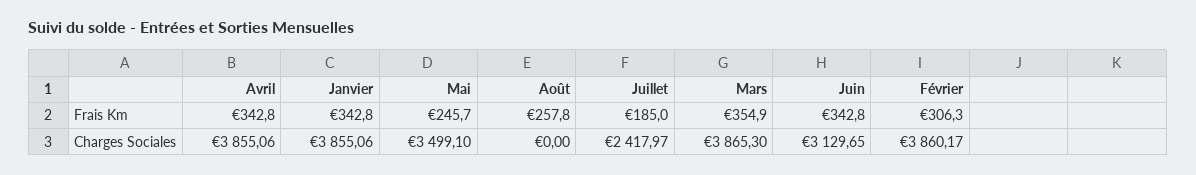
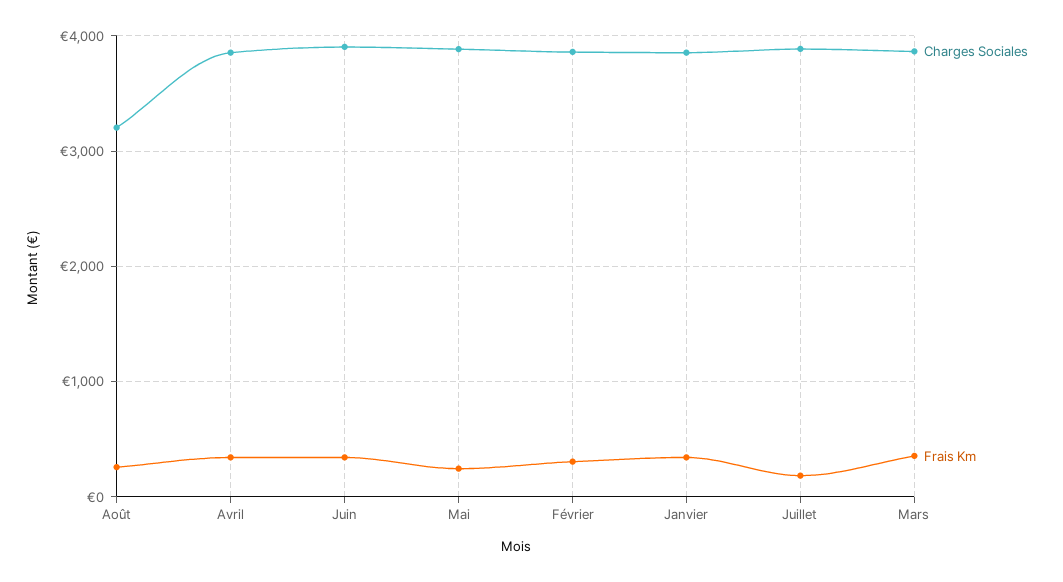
  {
    "Frais Km": {
      "Avril": 342.8,
      "Janvier": 342.8,
      "Mai": 245.7,
      "Août": 257.8,
      "Juillet": 185,
      "Mars": 354.9,
      "Juin": 342.8,
      "Février": 306.3
    },
    "Charges Sociales": {
      "Avril": 3855.06,
      "Janvier": 3855.06,
-     "Mai": 3499.1,
+     "Mai": 3900,
-     "Août": 0,
+     "Août": 3200,
-     "Juillet": 2417.97,
+     "Juillet": 3900,
      "Mars": 3865.3,
-     "Juin": 3129.65,
+     "Juin": 3900,
      "Février": 3860.17
    }
  }

